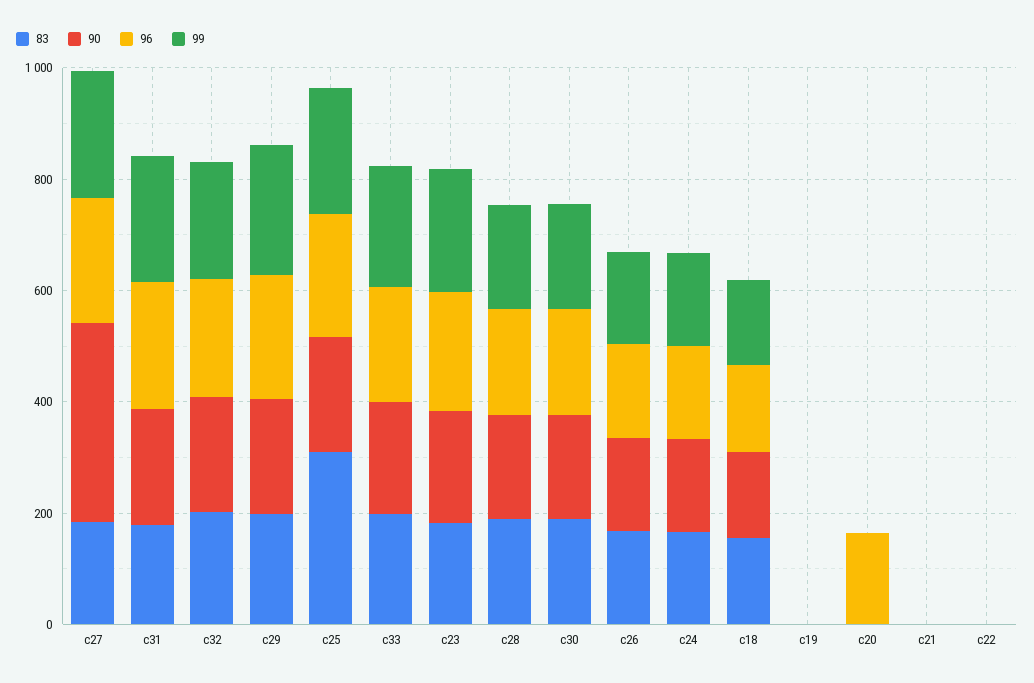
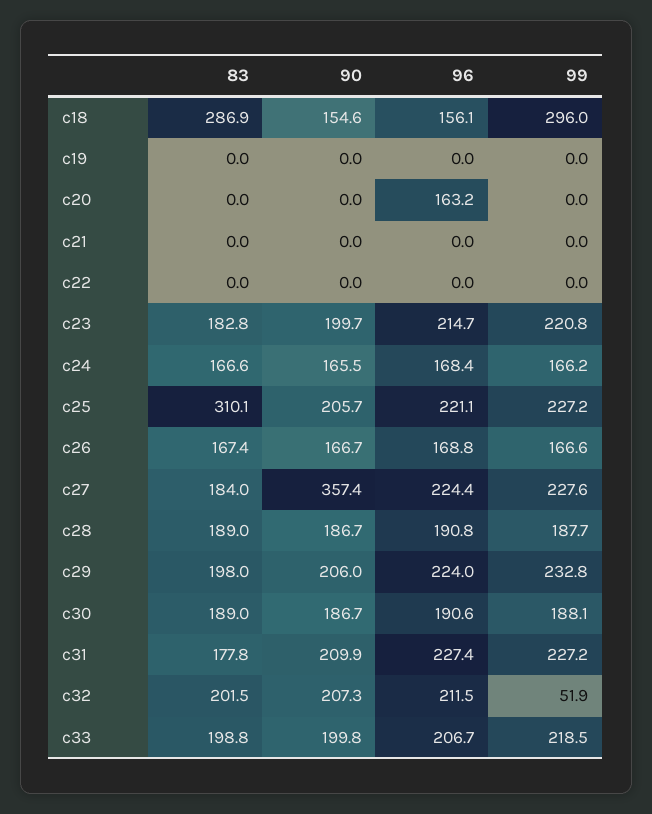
  {
    "83": {
      "c27": 184,
      "c31": 177.8,
      "c32": 201.5,
      "c29": 198,
      "c25": 310.1,
      "c33": 198.8,
      "c23": 182.8,
      "c28": 189,
      "c30": 189,
      "c26": 167.4,
      "c24": 166.6,
-     "c18": 150,
+     "c18": 286.9,
      "c19": 0,
      "c20": 0,
      "c21": 0,
      "c22": 0
    },
    "90": {
      "c27": 357.4,
      "c31": 209.9,
      "c32": 207.3,
      "c29": 206,
      "c25": 205.7,
      "c33": 199.8,
      "c23": 199.7,
      "c28": 186.7,
      "c30": 186.7,
      "c26": 166.7,
      "c24": 165.5,
      "c18": 154.6,
      "c19": 0,
      "c20": 0,
      "c21": 0,
      "c22": 0
    },
    "96": {
      "c27": 224.4,
      "c31": 227.4,
      "c32": 211.5,
      "c29": 224,
      "c25": 221.1,
      "c33": 206.7,
      "c23": 214.7,
      "c28": 190.8,
      "c30": 190.6,
      "c26": 168.8,
      "c24": 168.4,
      "c18": 156.1,
      "c19": 0,
      "c20": 163.2,
      "c21": 0,
      "c22": 0
    },
    "99": {
      "c27": 227.6,
      "c31": 227.2,
-     "c32": 200,
+     "c32": 51.9,
      "c29": 232.8,
      "c25": 227.2,
      "c33": 218.5,
      "c23": 220.8,
      "c28": 187.7,
      "c30": 188.1,
      "c26": 166.6,
      "c24": 166.2,
-     "c18": 150,
+     "c18": 296,
      "c19": 0,
      "c20": 0,
      "c21": 0,
      "c22": 0
    }
  }

